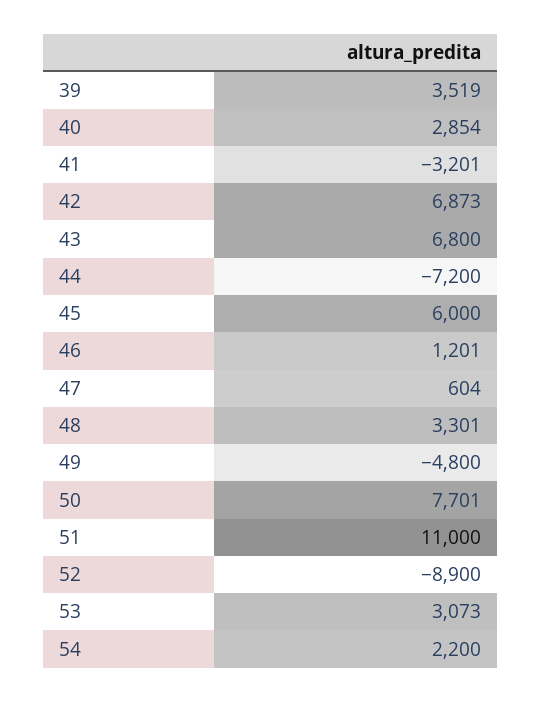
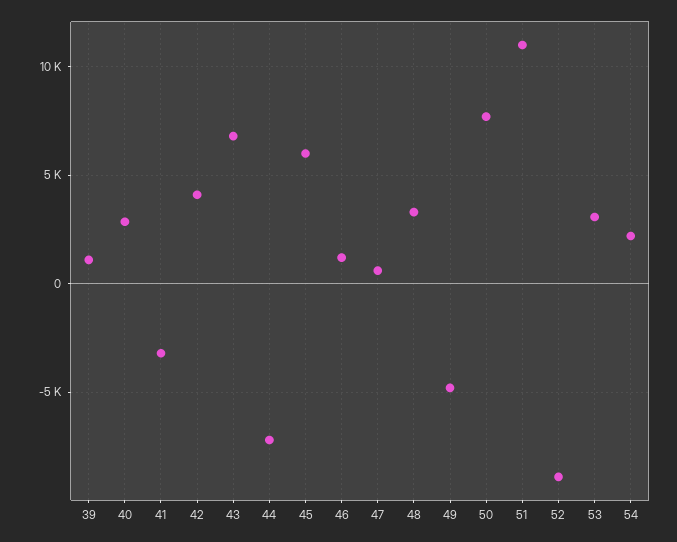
  {
-   "39": 3519,
+   "39": 1000,
    "40": 2854,
    "41": -3201,
-   "42": 6873,
+   "42": 4000,
    "43": 6800,
    "44": -7200,
    "45": 6000,
    "46": 1201,
    "47": 604,
    "48": 3301,
    "49": -4800,
    "50": 7701,
    "51": 11000,
    "52": -8900,
    "53": 3073,
    "54": 2200
  }

